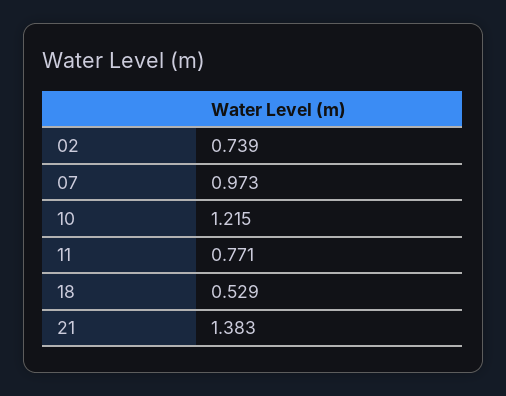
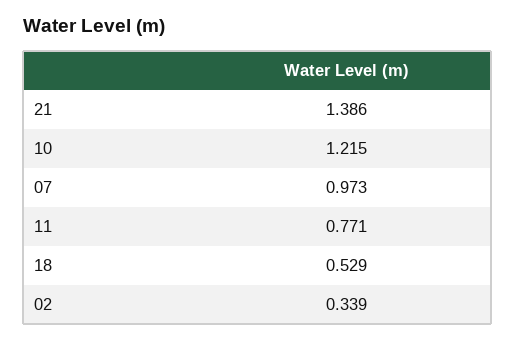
  {
-   "02": 0.739,
+   "02": 0.339,
    "07": 0.973,
    "10": 1.215,
    "11": 0.771,
    "18": 0.529,
-   "21": 1.383
+   "21": 1.386
  }

